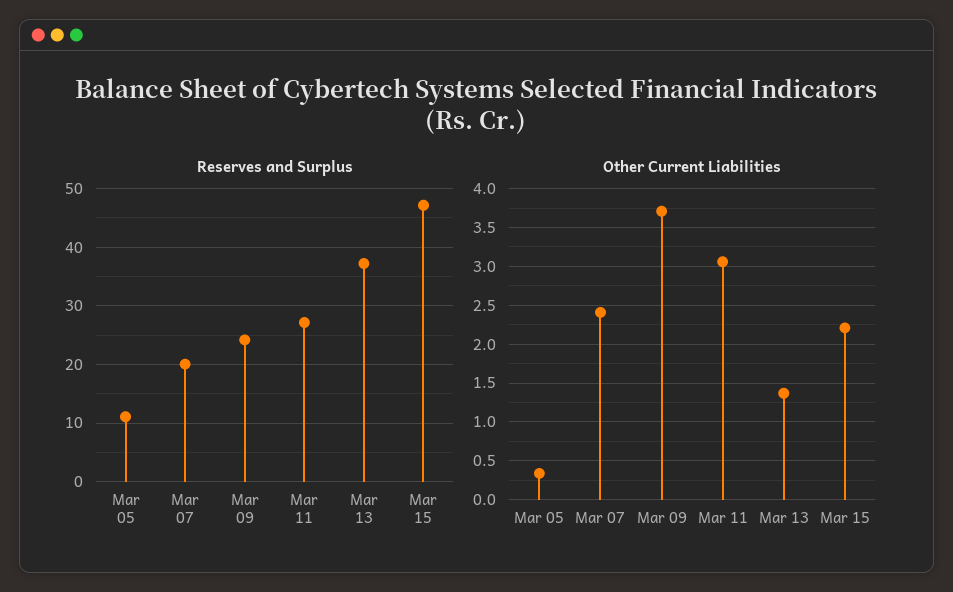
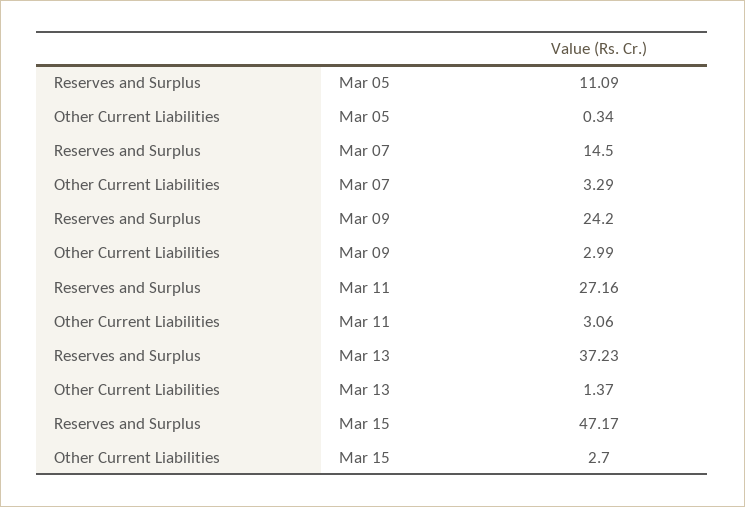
  {
    "Reserves and Surplus": {
      "Mar 05": 11.09,
-     "Mar 07": 20,
+     "Mar 07": 14.5,
      "Mar 09": 24.2,
      "Mar 11": 27.16,
      "Mar 13": 37.23,
      "Mar 15": 47.17
    },
    "Other Current Liabilities": {
      "Mar 05": 0.34,
-     "Mar 07": 2.4,
+     "Mar 07": 3.29,
-     "Mar 09": 3.7,
+     "Mar 09": 2.99,
      "Mar 11": 3.06,
      "Mar 13": 1.37,
-     "Mar 15": 2.2
+     "Mar 15": 2.7
    }
  }

